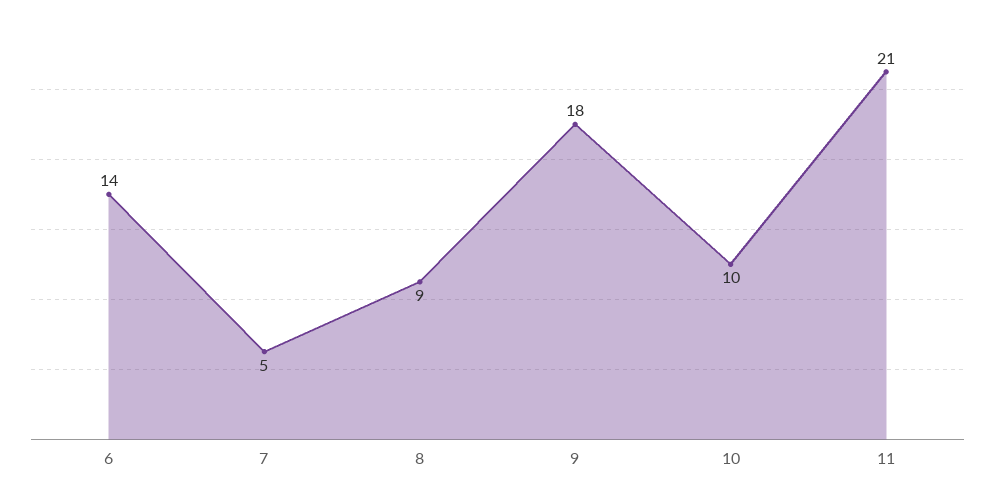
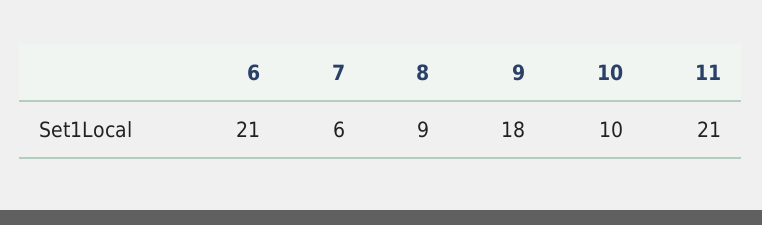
  {
-   "6": 14,
+   "6": 21,
-   "7": 5,
+   "7": 6,
    "8": 9,
    "9": 18,
    "10": 10,
    "11": 21
  }

